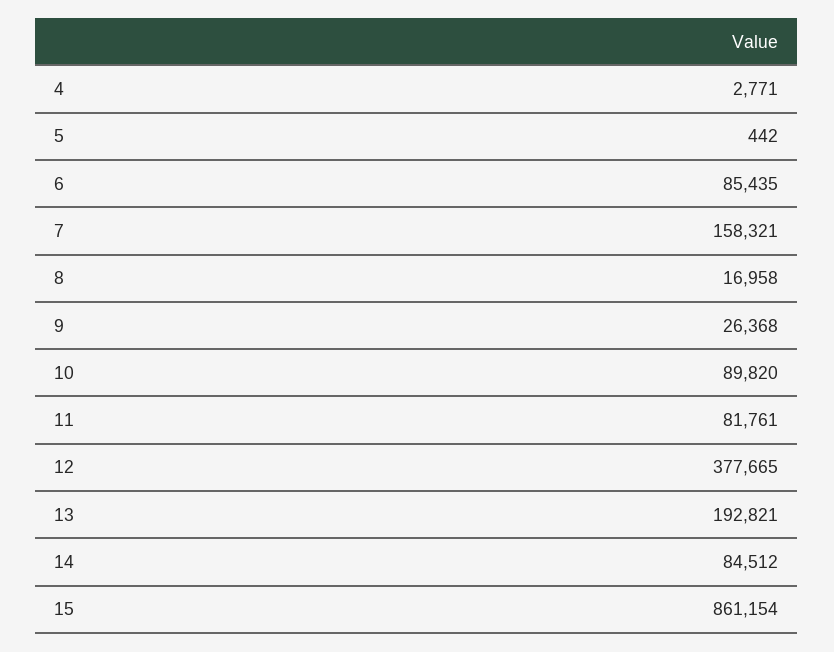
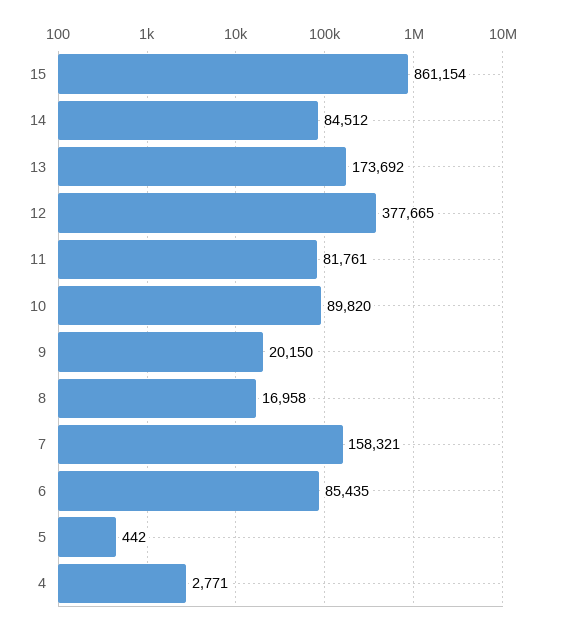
  {
    "4": 2771,
    "5": 442,
    "6": 85435,
    "7": 158321,
    "8": 16958,
-   "9": 26368,
+   "9": 20150,
    "10": 89820,
    "11": 81761,
    "12": 377665,
-   "13": 192821,
+   "13": 173692,
    "14": 84512,
    "15": 861154
  }

